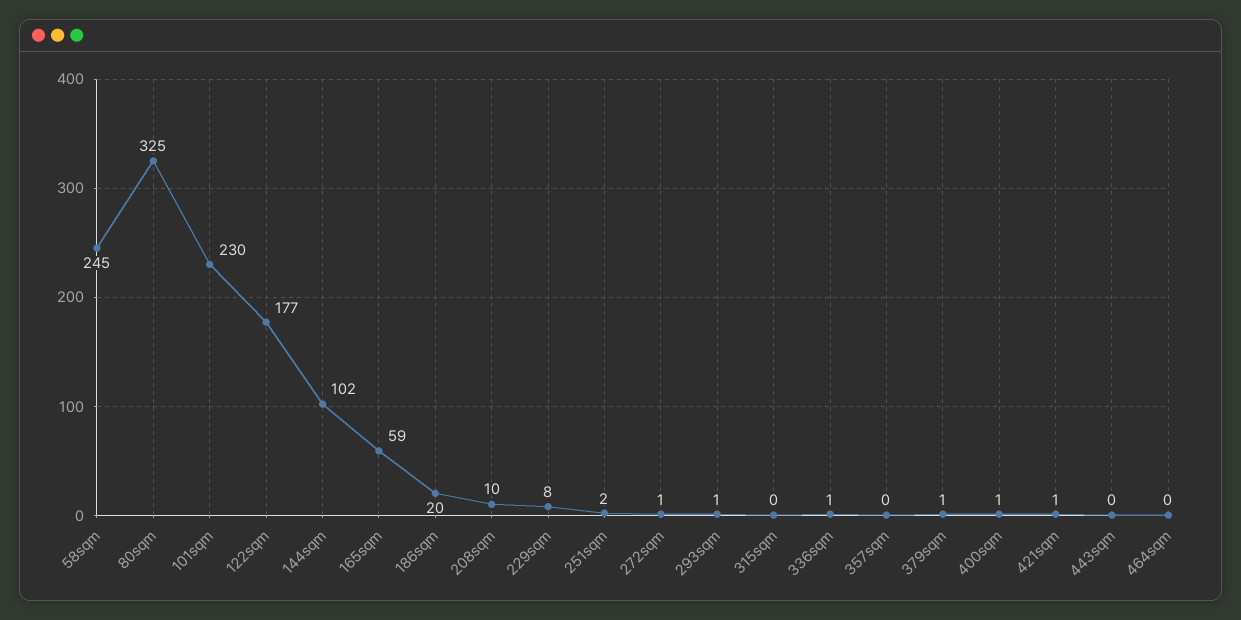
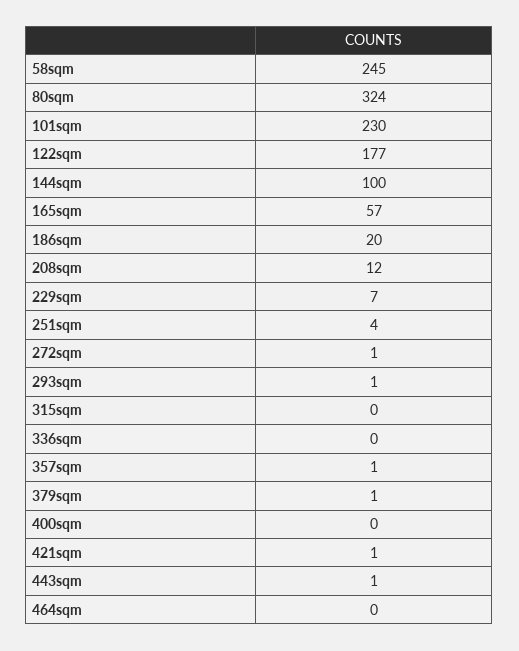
  {
    "58sqm": 245,
-   "80sqm": 325,
+   "80sqm": 324,
    "101sqm": 230,
    "122sqm": 177,
-   "144sqm": 102,
+   "144sqm": 100,
-   "165sqm": 59,
+   "165sqm": 57,
    "186sqm": 20,
-   "208sqm": 10,
+   "208sqm": 12,
-   "229sqm": 8,
+   "229sqm": 7,
-   "251sqm": 2,
+   "251sqm": 4,
    "272sqm": 1,
    "293sqm": 1,
    "315sqm": 0,
-   "336sqm": 1,
+   "336sqm": 0,
-   "357sqm": 0,
+   "357sqm": 1,
    "379sqm": 1,
-   "400sqm": 1,
+   "400sqm": 0,
    "421sqm": 1,
-   "443sqm": 0,
+   "443sqm": 1,
    "464sqm": 0
  }

